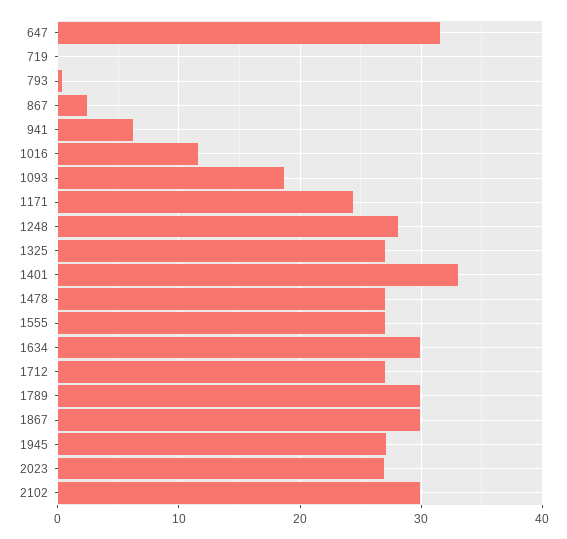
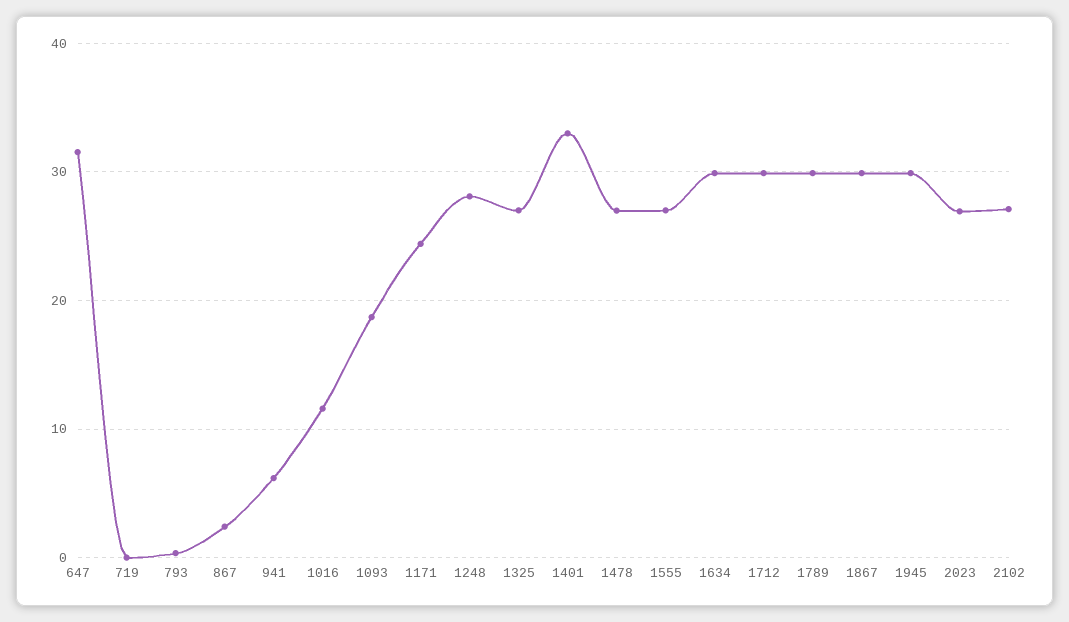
  {
    "647": 32,
    "719": 0,
    "793": 0,
    "867": 2,
    "941": 6,
    "1016": 12,
    "1093": 19,
    "1171": 24,
    "1248": 28,
    "1325": 27,
    "1401": 33,
    "1478": 27,
    "1555": 27,
    "1634": 30,
-   "1712": 27,
+   "1712": 30,
    "1789": 30,
    "1867": 30,
-   "1945": 27,
+   "1945": 30,
    "2023": 27,
-   "2102": 30
+   "2102": 27
  }

